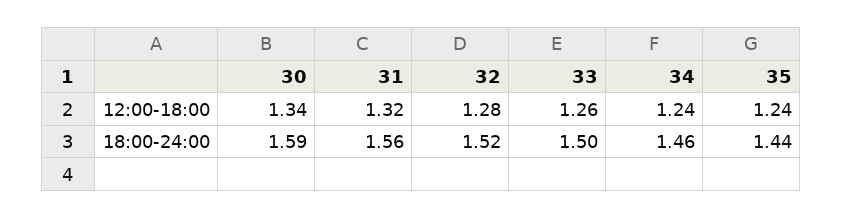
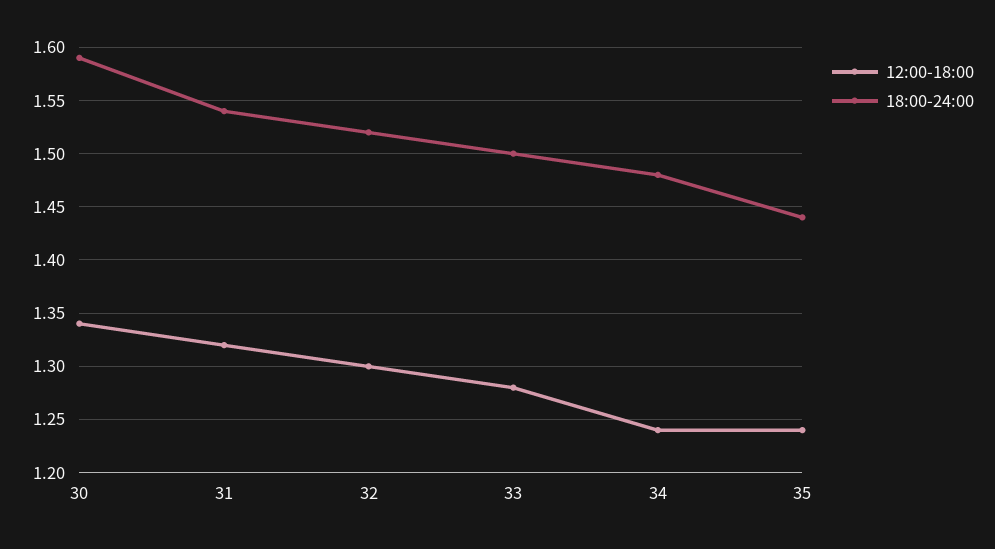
  {
    "12:00-18:00": {
      "30": 1.34,
      "31": 1.32,
-     "32": 1.28,
+     "32": 1.3,
-     "33": 1.26,
+     "33": 1.28,
      "34": 1.24,
      "35": 1.24
    },
    "18:00-24:00": {
      "30": 1.59,
-     "31": 1.56,
+     "31": 1.54,
      "32": 1.52,
      "33": 1.5,
-     "34": 1.46,
+     "34": 1.48,
      "35": 1.44
    }
  }

